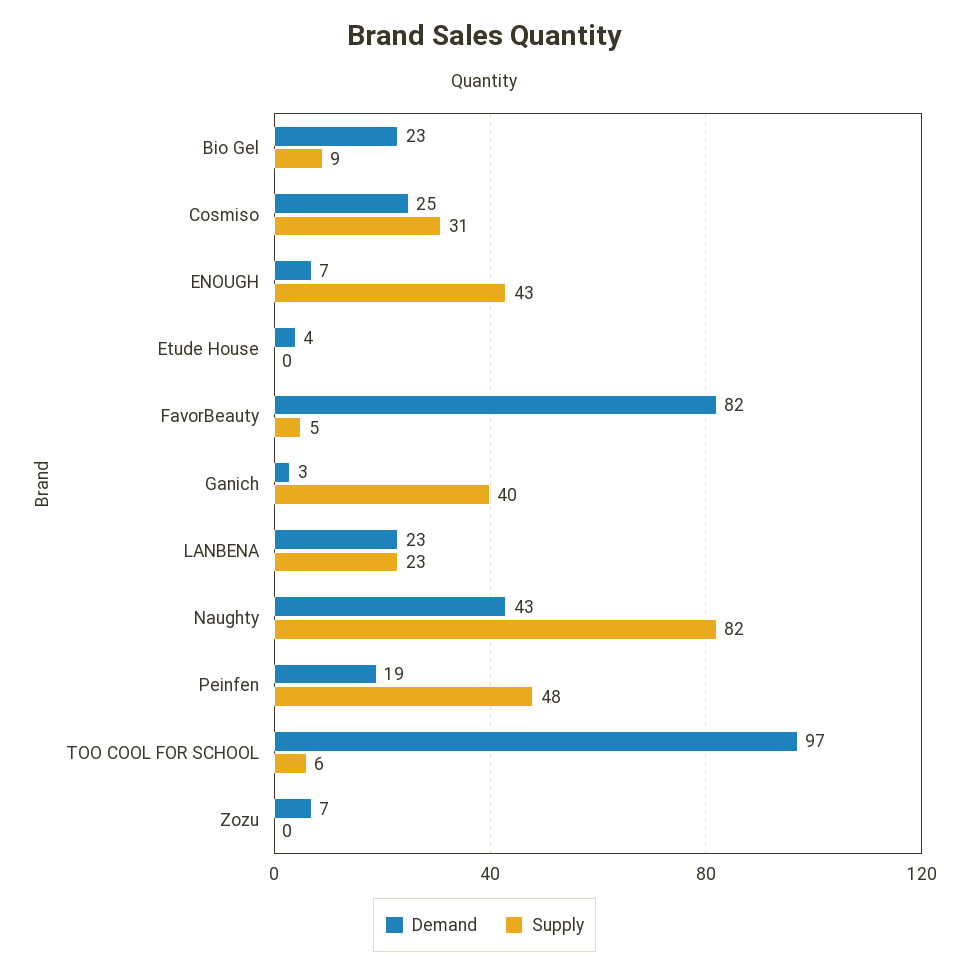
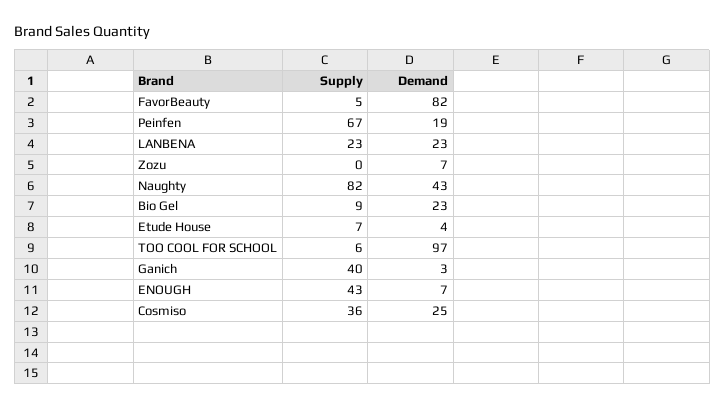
  {
    "Demand": {
      "Bio Gel": 23,
      "Cosmiso": 25,
      "ENOUGH": 7,
      "Etude House": 4,
      "FavorBeauty": 82,
      "Ganich": 3,
      "LANBENA": 23,
      "Naughty": 43,
      "Peinfen": 19,
      "TOO COOL FOR SCHOOL": 97,
      "Zozu": 7
    },
    "Supply": {
      "Bio Gel": 9,
-     "Cosmiso": 31,
+     "Cosmiso": 36,
      "ENOUGH": 43,
-     "Etude House": 0,
+     "Etude House": 7,
      "FavorBeauty": 5,
      "Ganich": 40,
      "LANBENA": 23,
      "Naughty": 82,
-     "Peinfen": 48,
+     "Peinfen": 67,
      "TOO COOL FOR SCHOOL": 6,
      "Zozu": 0
    }
  }

